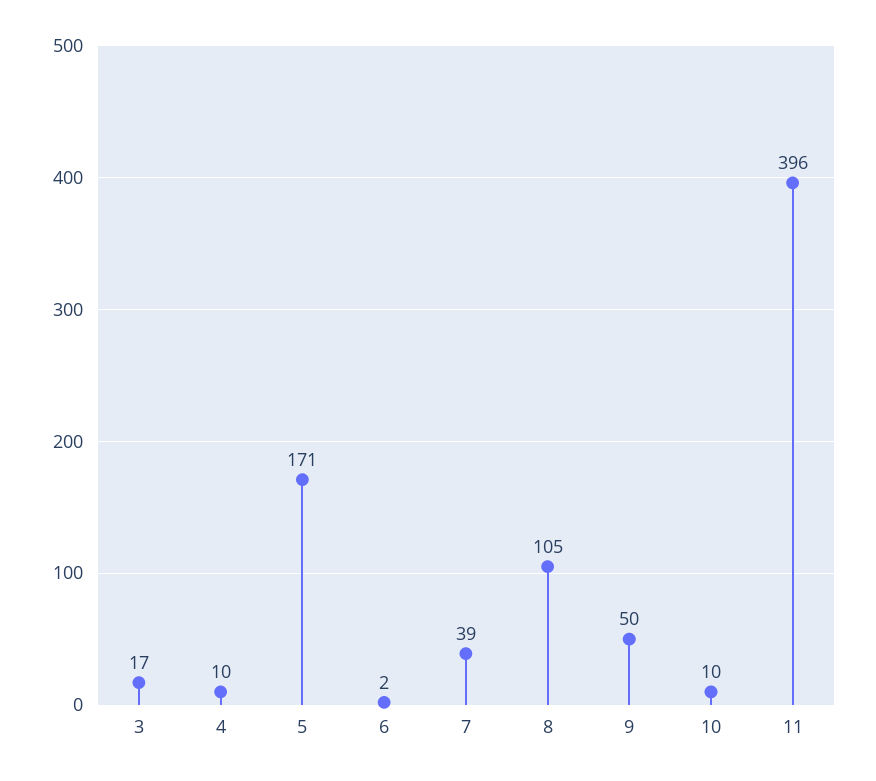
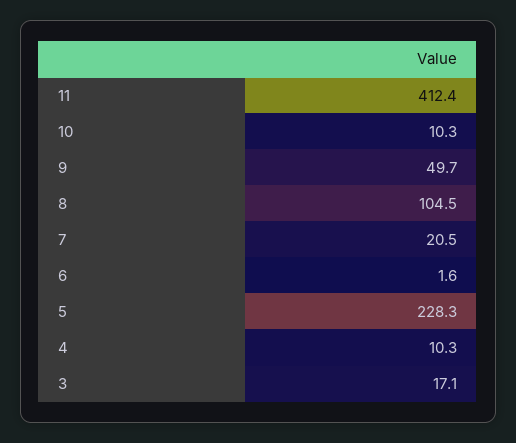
  {
    "3": 17.1,
    "4": 10.3,
-   "5": 171,
+   "5": 228.3,
    "6": 1.6,
-   "7": 39,
+   "7": 20.5,
    "8": 104.5,
    "9": 49.7,
    "10": 10.3,
-   "11": 396
+   "11": 412.4
  }

